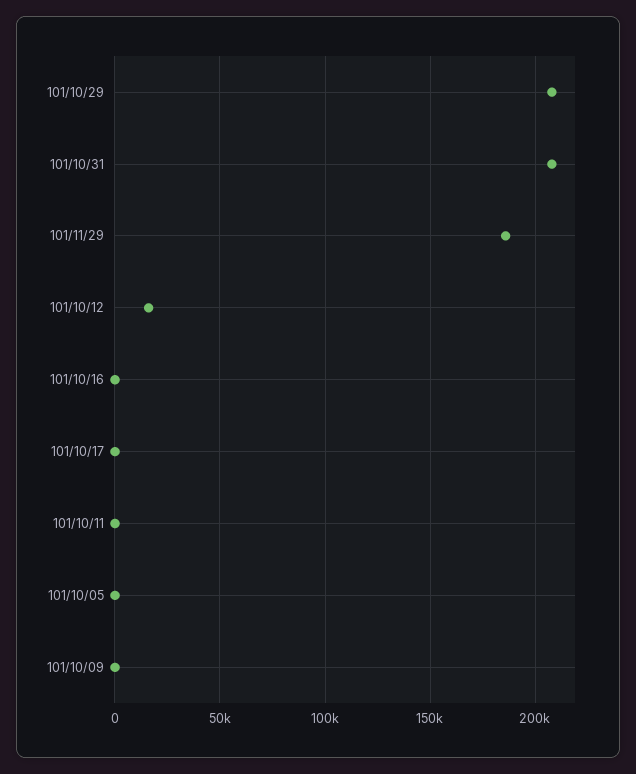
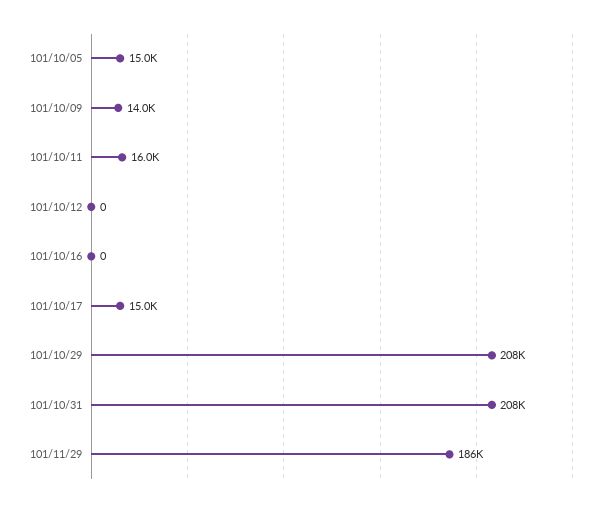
  {
    "101/10/29": 208000,
    "101/10/31": 208000,
    "101/11/29": 186000,
-   "101/10/12": 15000,
+   "101/10/12": 0,
    "101/10/16": 0,
-   "101/10/17": 0,
+   "101/10/17": 15000,
-   "101/10/11": 0,
+   "101/10/11": 16000,
-   "101/10/05": 0,
+   "101/10/05": 15000,
-   "101/10/09": 0
+   "101/10/09": 14000
  }

